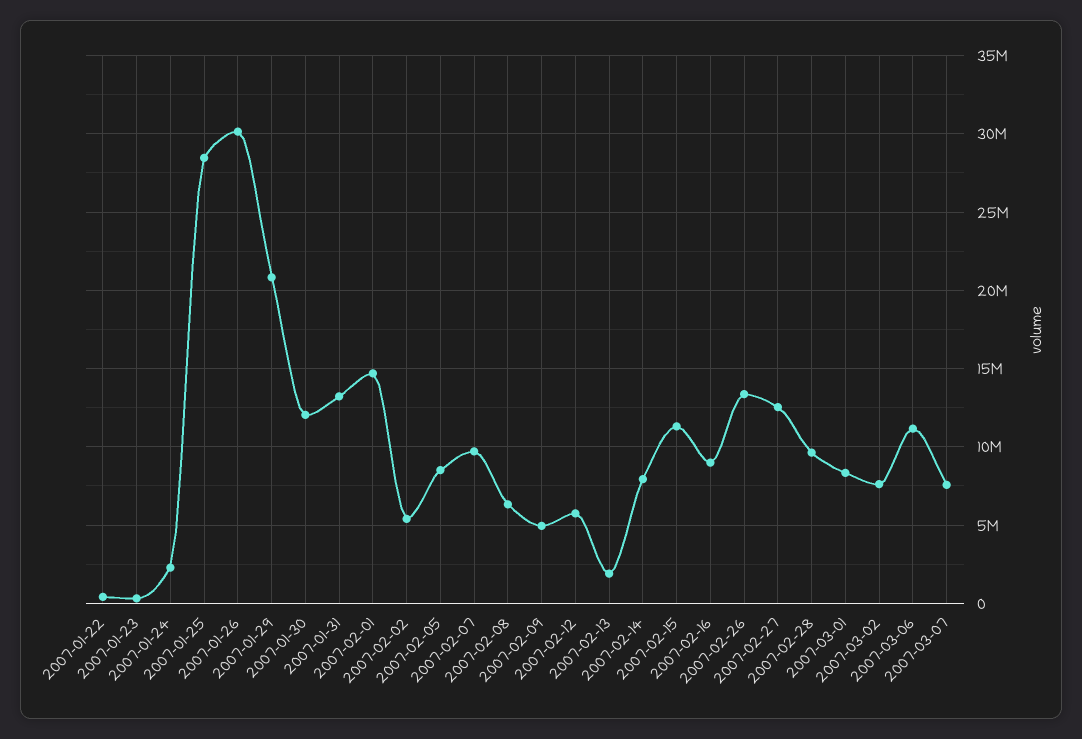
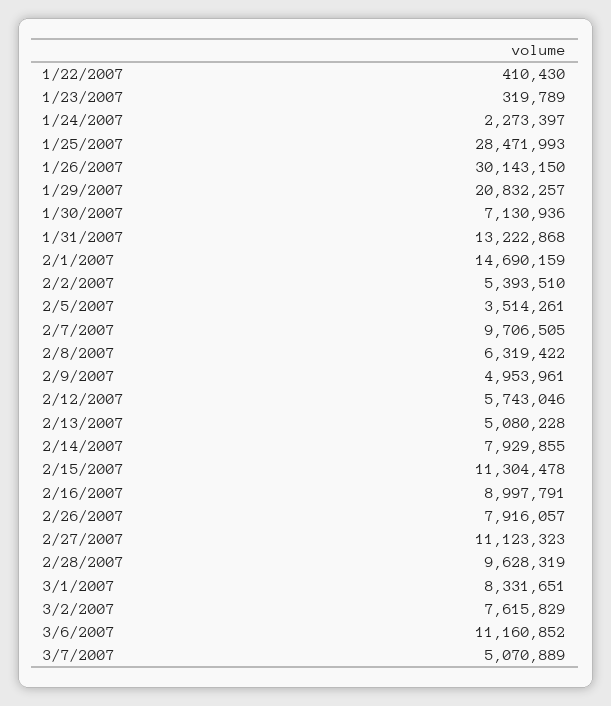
  {
    "2007-01-22": 410430,
    "2007-01-23": 319789,
    "2007-01-24": 2273397,
    "2007-01-25": 28471993,
    "2007-01-26": 30143150,
    "2007-01-29": 20832257,
-   "2007-01-30": 12000000,
+   "2007-01-30": 7130936,
    "2007-01-31": 13222868,
    "2007-02-01": 14690159,
    "2007-02-02": 5393510,
-   "2007-02-05": 8500000,
+   "2007-02-05": 3514261,
    "2007-02-07": 9706505,
    "2007-02-08": 6319422,
    "2007-02-09": 4953961,
    "2007-02-12": 5743046,
-   "2007-02-13": 2000000,
+   "2007-02-13": 5080228,
    "2007-02-14": 7929855,
    "2007-02-15": 11304478,
    "2007-02-16": 8997791,
-   "2007-02-26": 13500000,
+   "2007-02-26": 7916057,
-   "2007-02-27": 12500000,
+   "2007-02-27": 11123323,
    "2007-02-28": 9628319,
    "2007-03-01": 8331651,
    "2007-03-02": 7615829,
    "2007-03-06": 11160852,
-   "2007-03-07": 7500000
+   "2007-03-07": 5070889
  }

